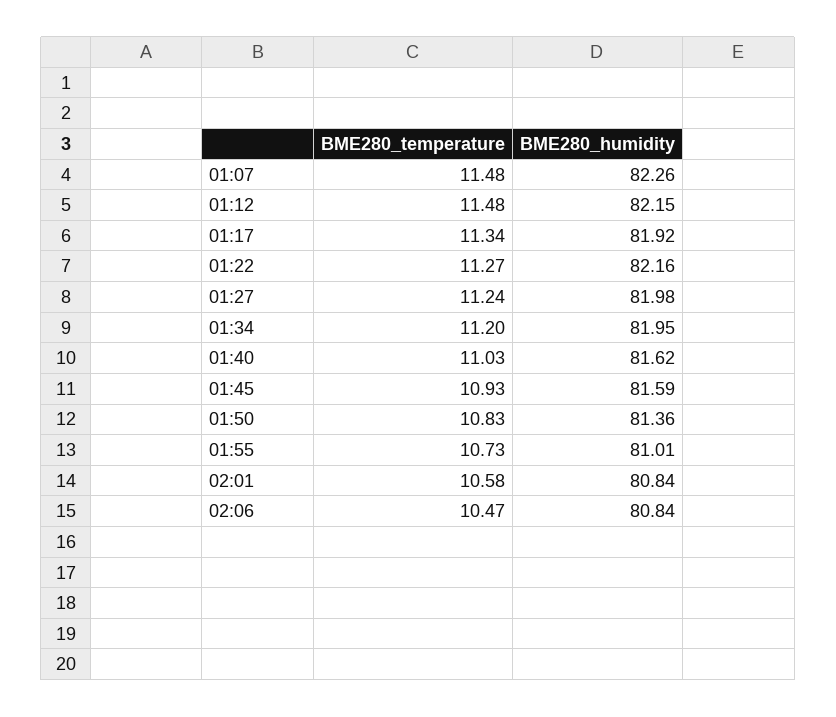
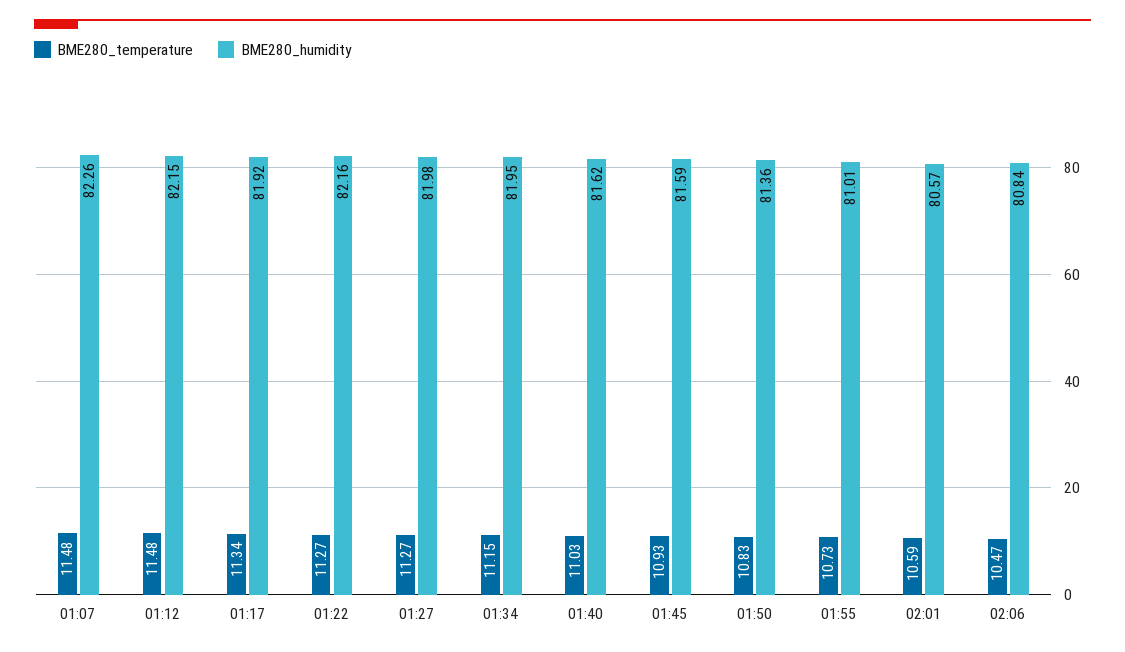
  {
    "BME280_temperature": {
      "01:07": 11.48,
      "01:12": 11.48,
      "01:17": 11.34,
      "01:22": 11.27,
-     "01:27": 11.24,
+     "01:27": 11.27,
-     "01:34": 11.2,
+     "01:34": 11.15,
      "01:40": 11.03,
      "01:45": 10.93,
      "01:50": 10.83,
      "01:55": 10.73,
-     "02:01": 10.58,
+     "02:01": 10.59,
      "02:06": 10.47
    },
    "BME280_humidity": {
      "01:07": 82.26,
      "01:12": 82.15,
      "01:17": 81.92,
      "01:22": 82.16,
      "01:27": 81.98,
      "01:34": 81.95,
      "01:40": 81.62,
      "01:45": 81.59,
      "01:50": 81.36,
      "01:55": 81.01,
-     "02:01": 80.84,
+     "02:01": 80.57,
      "02:06": 80.84
    }
  }

